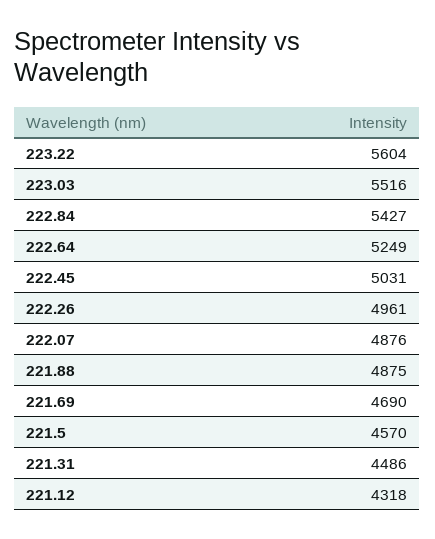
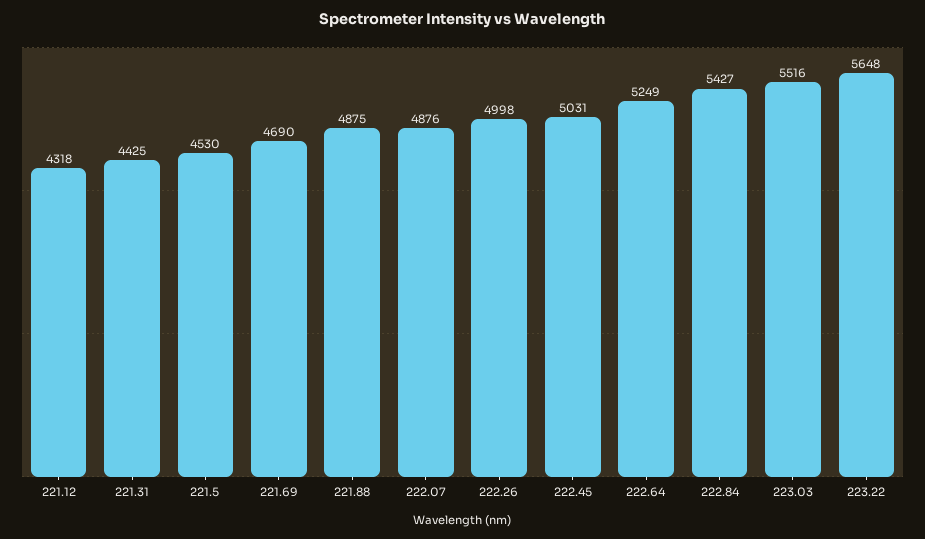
  {
-   "223.22": 5604,
+   "223.22": 5648,
    "223.03": 5516,
    "222.84": 5427,
    "222.64": 5249,
    "222.45": 5031,
-   "222.26": 4961,
+   "222.26": 4998,
    "222.07": 4876,
    "221.88": 4875,
    "221.69": 4690,
-   "221.5": 4570,
+   "221.5": 4530,
-   "221.31": 4486,
+   "221.31": 4425,
    "221.12": 4318
  }

